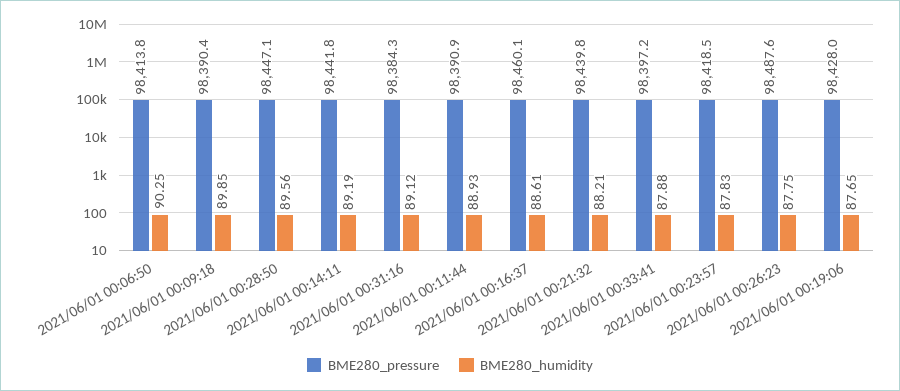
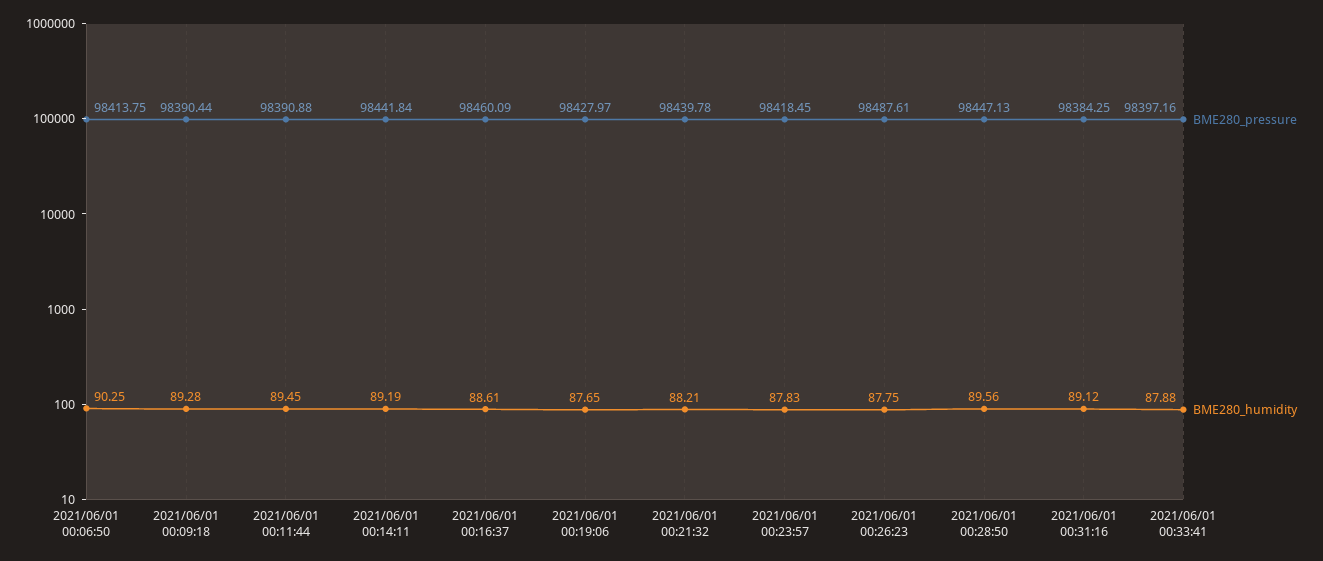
  {
    "BME280_pressure": {
      "2021/06/01 00:06:50": 98413.75,
      "2021/06/01 00:09:18": 98390.44,
      "2021/06/01 00:28:50": 98447.13,
      "2021/06/01 00:14:11": 98441.84,
      "2021/06/01 00:31:16": 98384.25,
      "2021/06/01 00:11:44": 98390.88,
      "2021/06/01 00:16:37": 98460.09,
      "2021/06/01 00:21:32": 98439.78,
      "2021/06/01 00:33:41": 98397.16,
      "2021/06/01 00:23:57": 98418.45,
      "2021/06/01 00:26:23": 98487.61,
      "2021/06/01 00:19:06": 98427.97
    },
    "BME280_humidity": {
      "2021/06/01 00:06:50": 90.25,
-     "2021/06/01 00:09:18": 89.85,
+     "2021/06/01 00:09:18": 89.28,
      "2021/06/01 00:28:50": 89.56,
      "2021/06/01 00:14:11": 89.19,
      "2021/06/01 00:31:16": 89.12,
-     "2021/06/01 00:11:44": 88.93,
+     "2021/06/01 00:11:44": 89.45,
      "2021/06/01 00:16:37": 88.61,
      "2021/06/01 00:21:32": 88.21,
      "2021/06/01 00:33:41": 87.88,
      "2021/06/01 00:23:57": 87.83,
      "2021/06/01 00:26:23": 87.75,
      "2021/06/01 00:19:06": 87.65
    }
  }

